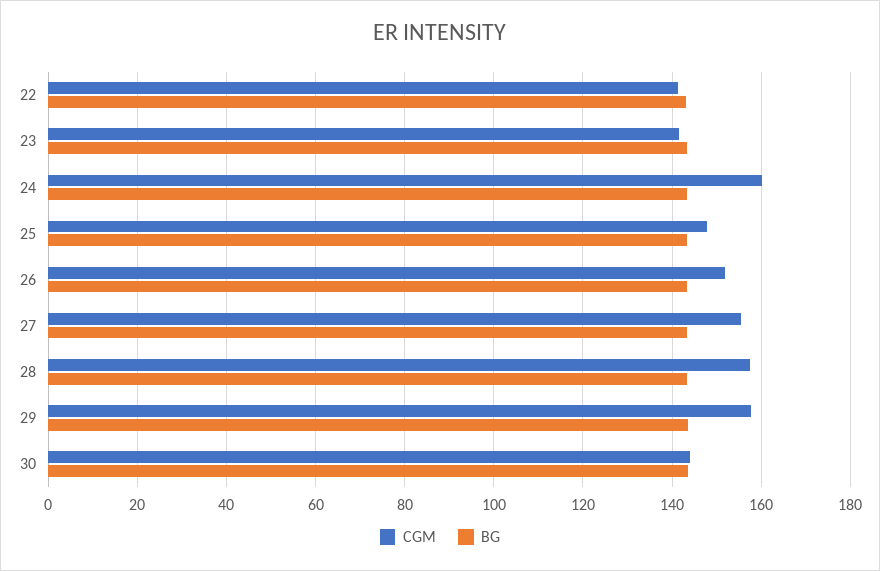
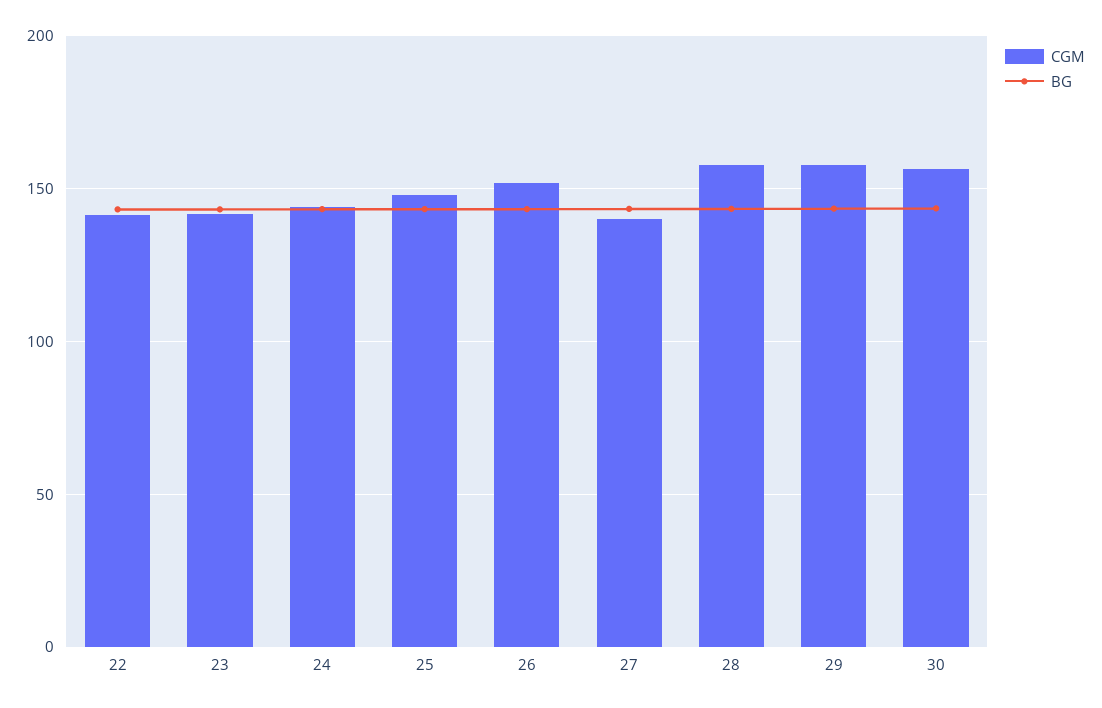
  {
    "CGM": {
      "22": 142,
      "23": 142,
-     "24": 160,
+     "24": 145,
      "25": 148,
      "26": 152,
-     "27": 156,
+     "27": 140,
      "28": 158,
      "29": 158,
-     "30": 144
+     "30": 155
    },
    "BG": {
      "22": 144,
      "23": 144,
      "24": 144,
      "25": 144,
      "26": 144,
      "27": 144,
      "28": 144,
      "29": 144,
      "30": 144
    }
  }

